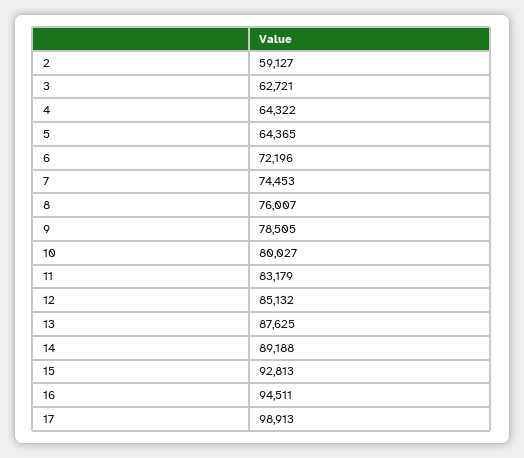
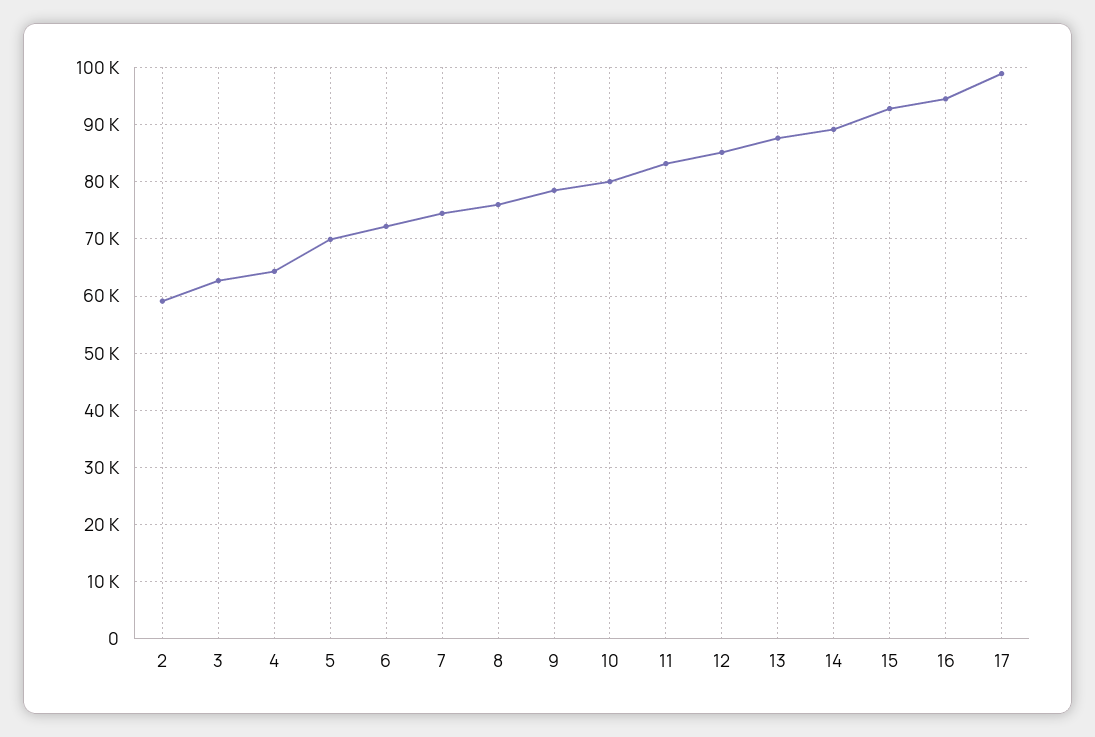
  {
    "2": 59127,
    "3": 62721,
    "4": 64322,
-   "5": 64365,
+   "5": 70000,
    "6": 72196,
    "7": 74453,
    "8": 76007,
    "9": 78505,
    "10": 80027,
    "11": 83179,
    "12": 85132,
    "13": 87625,
    "14": 89188,
    "15": 92813,
    "16": 94511,
    "17": 98913
  }

